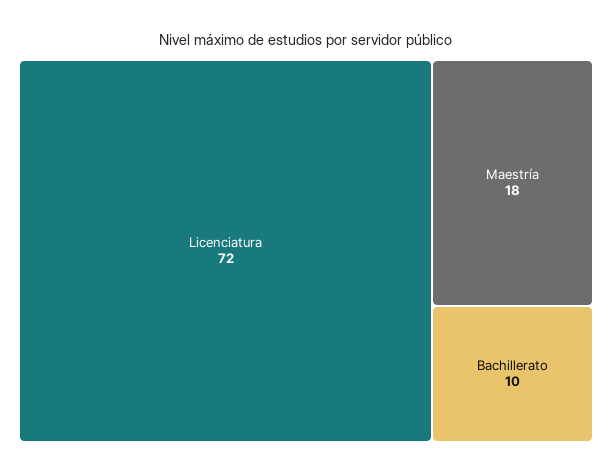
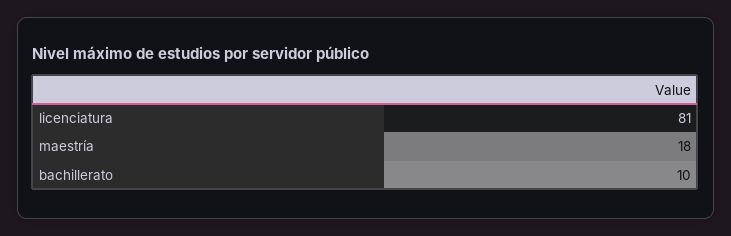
  {
-   "Licenciatura": 72,
+   "Licenciatura": 81,
    "Maestría": 18,
    "Bachillerato": 10
  }

